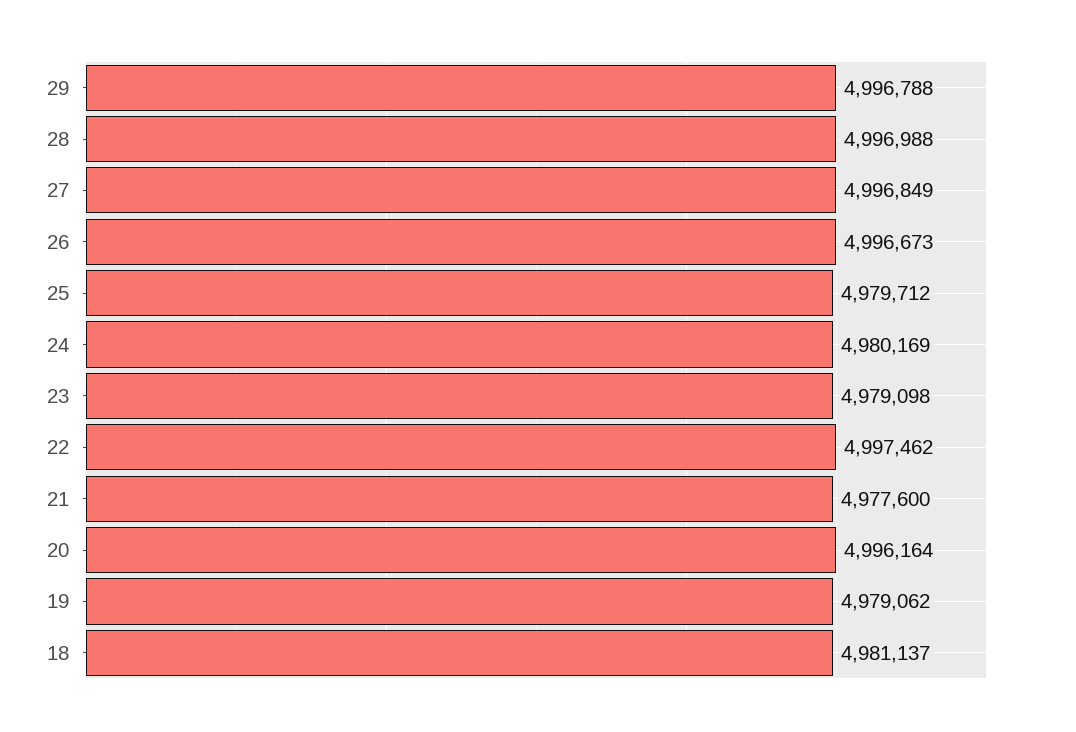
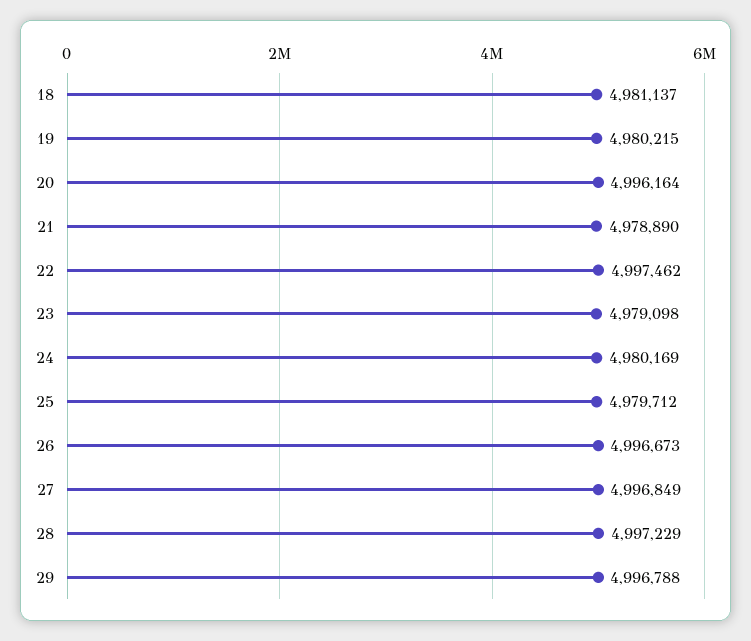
  {
    "29": 4996788,
-   "28": 4996988,
+   "28": 4997229,
    "27": 4996849,
    "26": 4996673,
    "25": 4979712,
    "24": 4980169,
    "23": 4979098,
    "22": 4997462,
-   "21": 4977600,
+   "21": 4978890,
    "20": 4996164,
-   "19": 4979062,
+   "19": 4980215,
    "18": 4981137
  }

